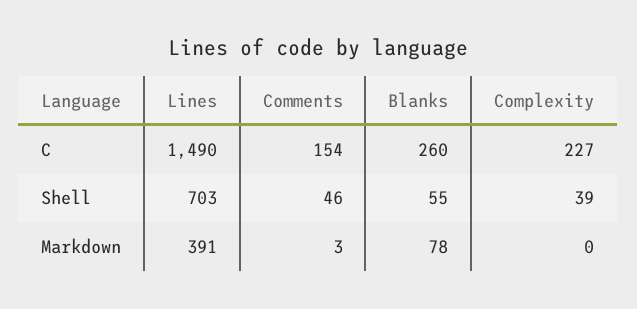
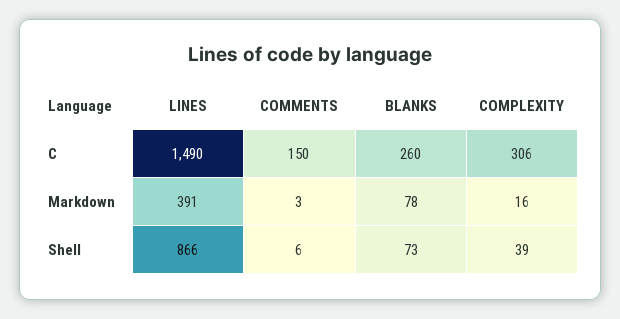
  {
    "Lines": {
      "C": 1490,
-     "Shell": 703,
+     "Shell": 866,
      "Markdown": 391
    },
    "Comments": {
-     "C": 154,
+     "C": 150,
-     "Shell": 46,
+     "Shell": 6,
      "Markdown": 3
    },
    "Blanks": {
      "C": 260,
-     "Shell": 55,
+     "Shell": 73,
      "Markdown": 78
    },
    "Complexity": {
-     "C": 227,
+     "C": 306,
      "Shell": 39,
-     "Markdown": 0
+     "Markdown": 16
    }
  }

